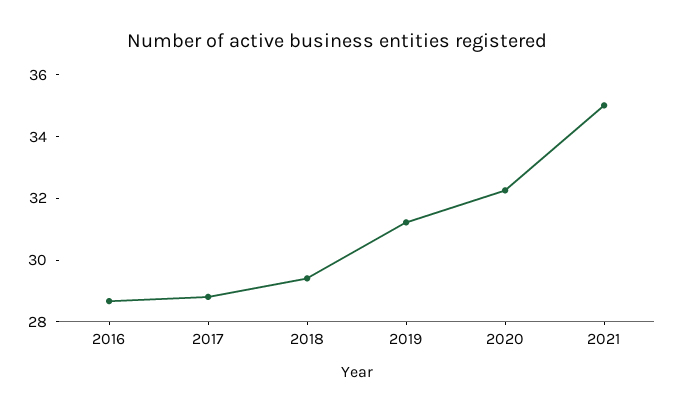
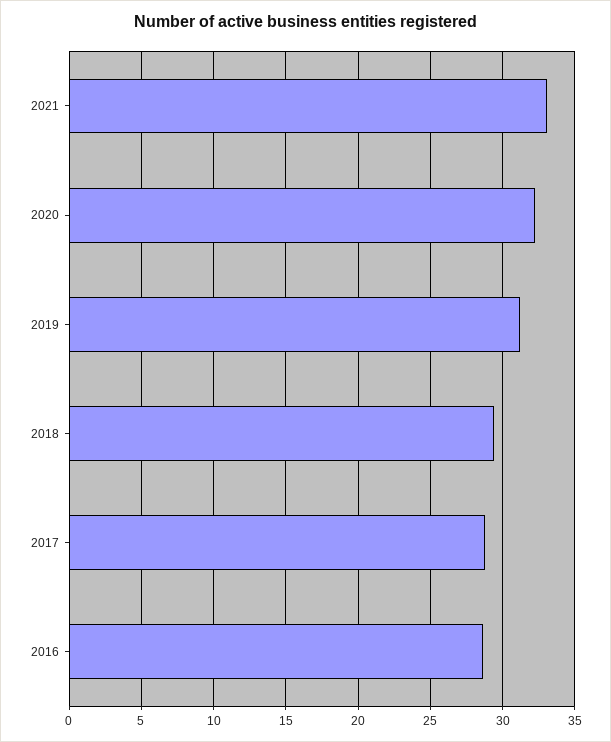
  {
    "2016": 28.5,
    "2017": 29,
    "2018": 29.5,
    "2019": 31,
    "2020": 32.5,
-   "2021": 35
+   "2021": 33
  }

